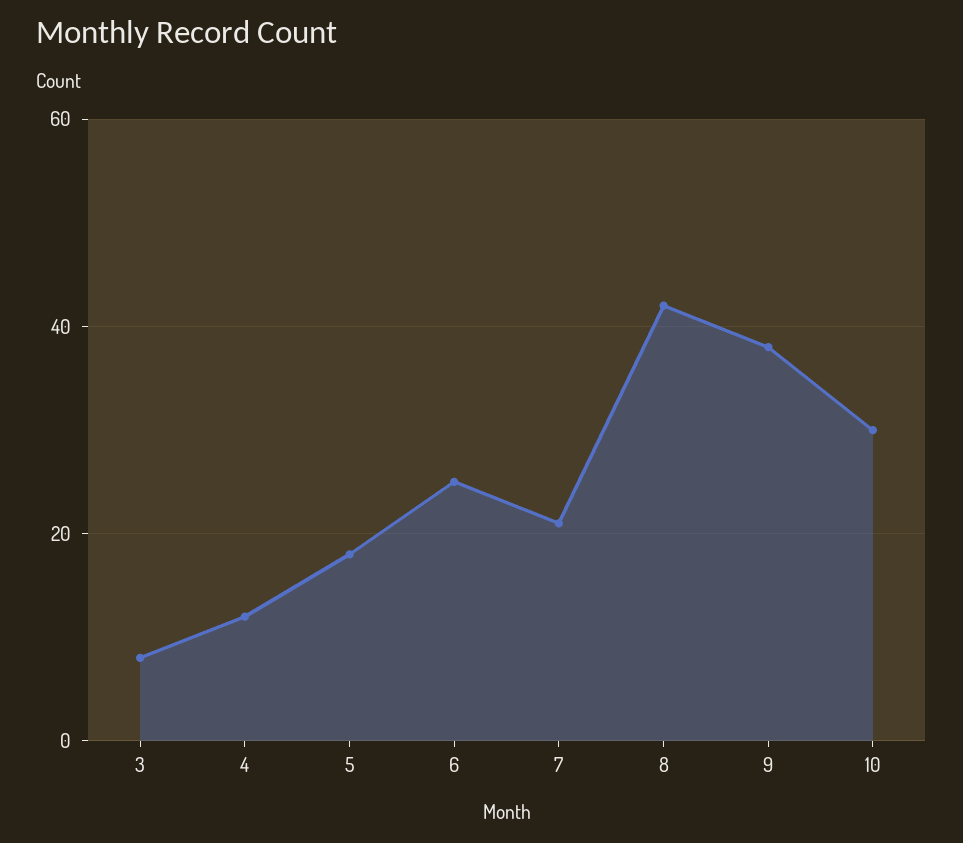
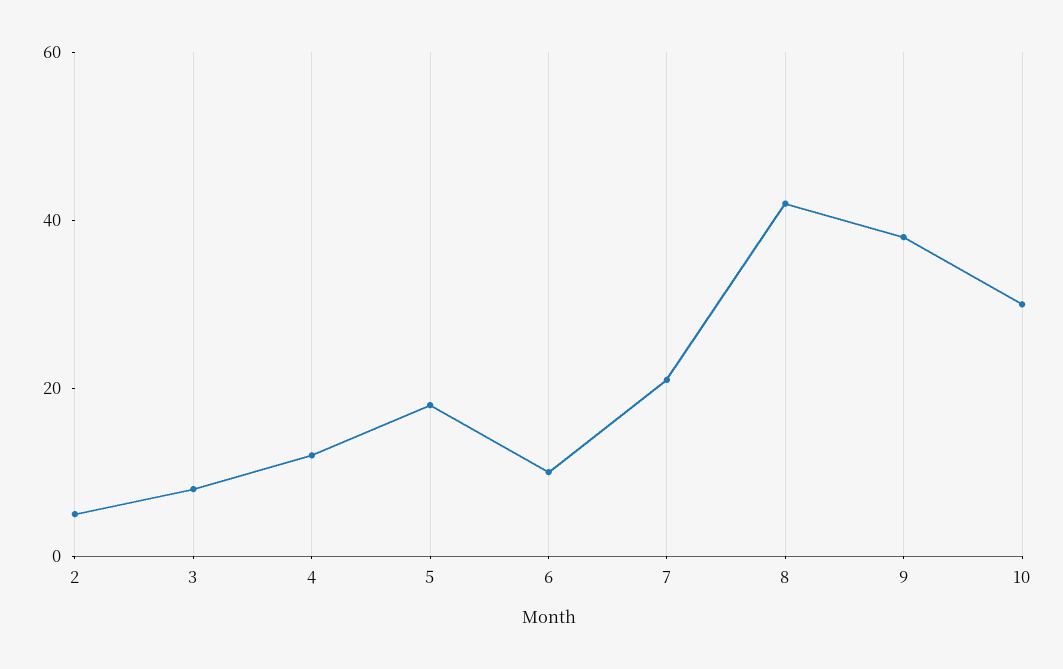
  {
    "3": 10,
    "4": 10,
    "5": 20,
-   "6": 25,
+   "6": 10,
    "7": 20,
    "8": 40,
    "9": 40,
-   "10": 30
+   "10": 30,
+   "2": 5
  }

